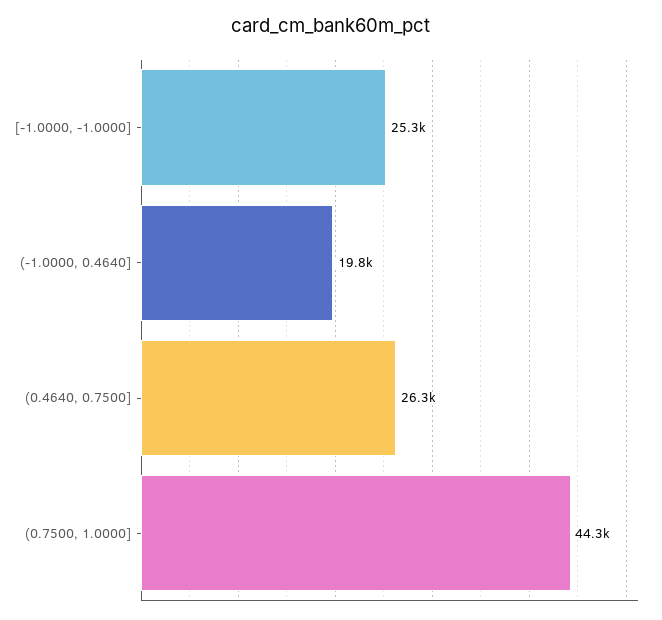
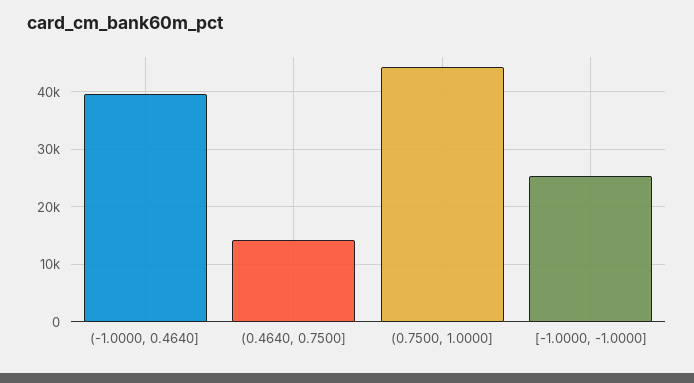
  {
    "[-1.0000, -1.0000]": 25300,
-   "(-1.0000, 0.4640]": 19800,
+   "(-1.0000, 0.4640]": 40000,
-   "(0.4640, 0.7500]": 26300,
+   "(0.4640, 0.7500]": 14000,
    "(0.7500, 1.0000]": 44300
  }

